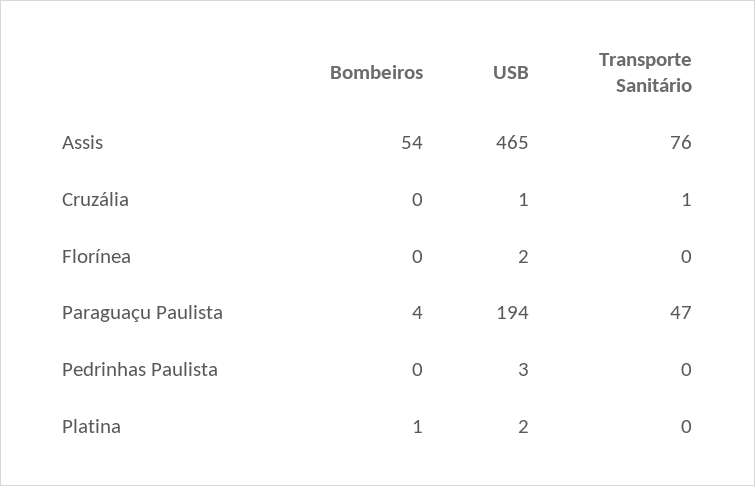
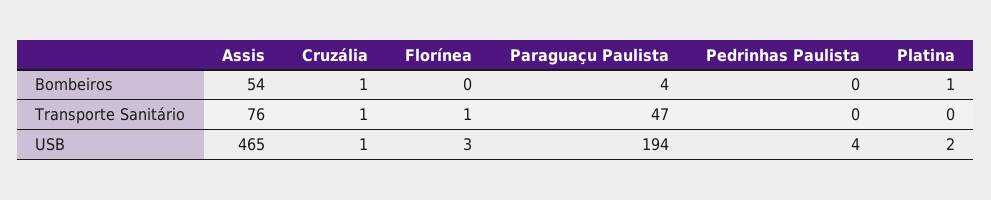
  {
    "Bombeiros": {
      "Assis": 54,
-     "Cruzália": 0,
+     "Cruzália": 1,
      "Florínea": 0,
      "Paraguaçu Paulista": 4,
      "Pedrinhas Paulista": 0,
      "Platina": 1
    },
    "USB": {
      "Assis": 465,
      "Cruzália": 1,
-     "Florínea": 2,
+     "Florínea": 3,
      "Paraguaçu Paulista": 194,
-     "Pedrinhas Paulista": 3,
+     "Pedrinhas Paulista": 4,
      "Platina": 2
    },
    "Transporte Sanitário": {
      "Assis": 76,
      "Cruzália": 1,
-     "Florínea": 0,
+     "Florínea": 1,
      "Paraguaçu Paulista": 47,
      "Pedrinhas Paulista": 0,
      "Platina": 0
    }
  }

